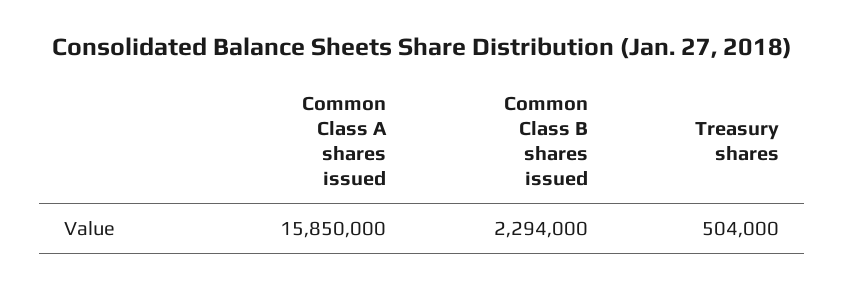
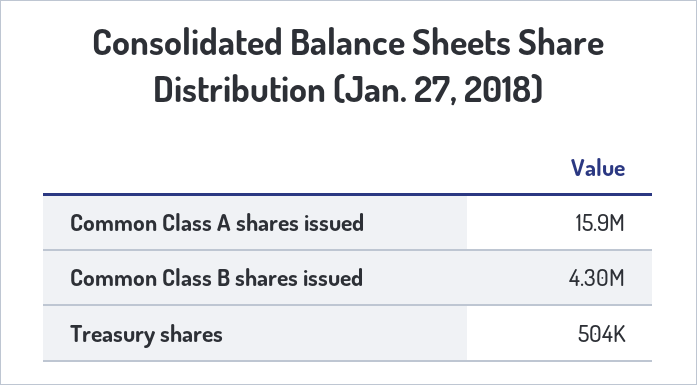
  {
    "Common Class A shares issued": 15850000,
-   "Common Class B shares issued": 2294000,
+   "Common Class B shares issued": 4300000,
    "Treasury shares": 504000
  }

